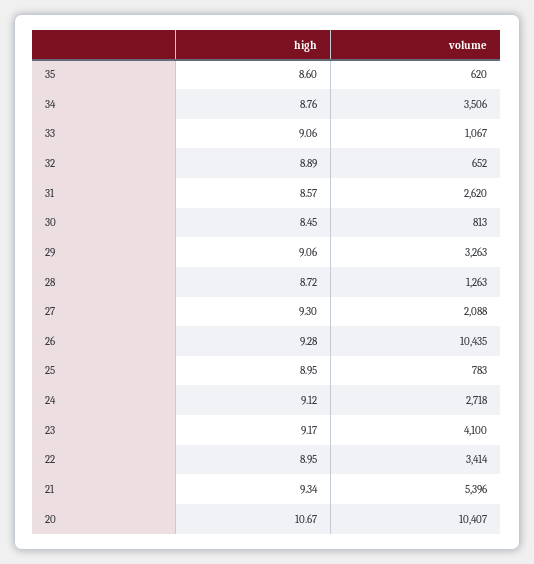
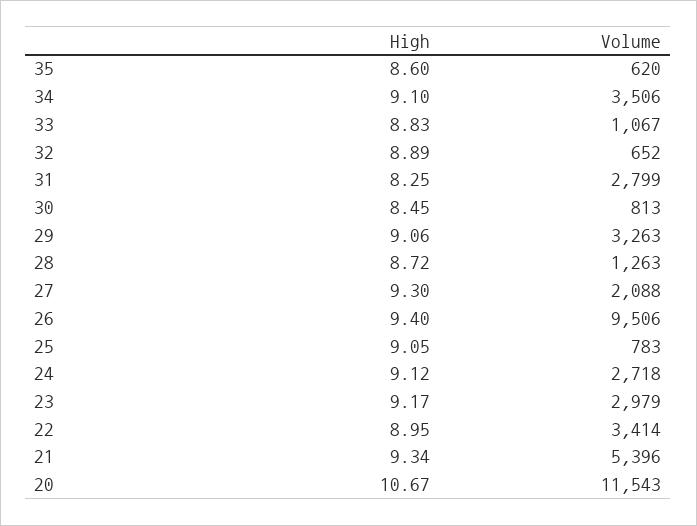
  {
    "high": {
      "35": 8.6,
-     "34": 8.76,
+     "34": 9.1,
-     "33": 9.06,
+     "33": 8.83,
      "32": 8.89,
-     "31": 8.57,
+     "31": 8.25,
      "30": 8.45,
      "29": 9.06,
      "28": 8.72,
      "27": 9.3,
-     "26": 9.28,
+     "26": 9.4,
-     "25": 8.95,
+     "25": 9.05,
      "24": 9.12,
      "23": 9.17,
      "22": 8.95,
      "21": 9.34,
      "20": 10.67
    },
    "volume": {
      "35": 620,
      "34": 3506,
      "33": 1067,
      "32": 652,
-     "31": 2620,
+     "31": 2799,
      "30": 813,
      "29": 3263,
      "28": 1263,
      "27": 2088,
-     "26": 10435,
+     "26": 9506,
      "25": 783,
      "24": 2718,
-     "23": 4100,
+     "23": 2979,
      "22": 3414,
      "21": 5396,
-     "20": 10407
+     "20": 11543
    }
  }

